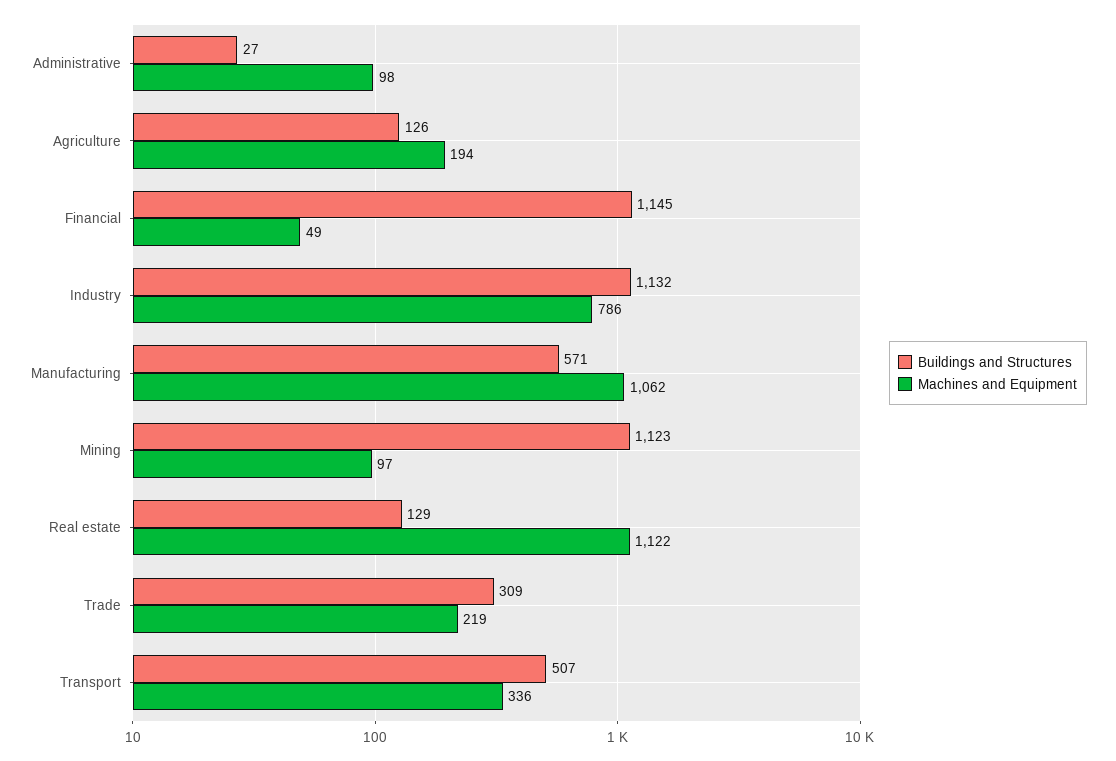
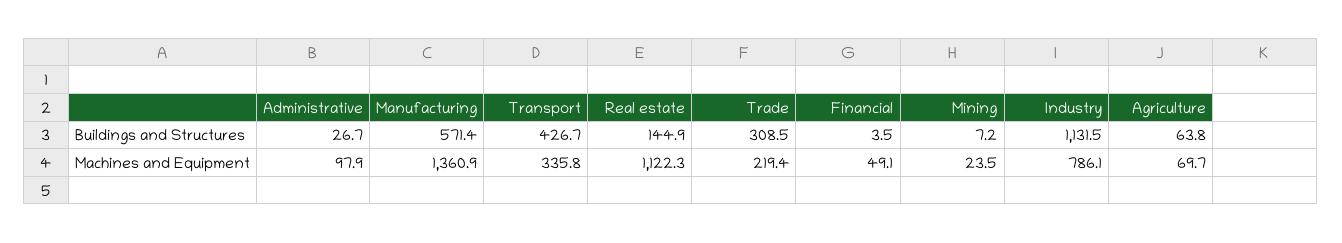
  {
    "Buildings and Structures": {
      "Administrative": 26.7,
-     "Agriculture": 126,
+     "Agriculture": 63.8,
-     "Financial": 1145,
+     "Financial": 3.5,
      "Industry": 1131.5,
      "Manufacturing": 571.4,
-     "Mining": 1123,
+     "Mining": 7.2,
-     "Real estate": 129,
+     "Real estate": 144.9,
      "Trade": 308.5,
-     "Transport": 507
+     "Transport": 426.7
    },
    "Machines and Equipment": {
      "Administrative": 97.9,
-     "Agriculture": 194,
+     "Agriculture": 69.7,
      "Financial": 49.1,
      "Industry": 786.1,
-     "Manufacturing": 1062,
+     "Manufacturing": 1360.9,
-     "Mining": 97,
+     "Mining": 23.5,
      "Real estate": 1122.3,
      "Trade": 219.4,
      "Transport": 335.8
    }
  }

